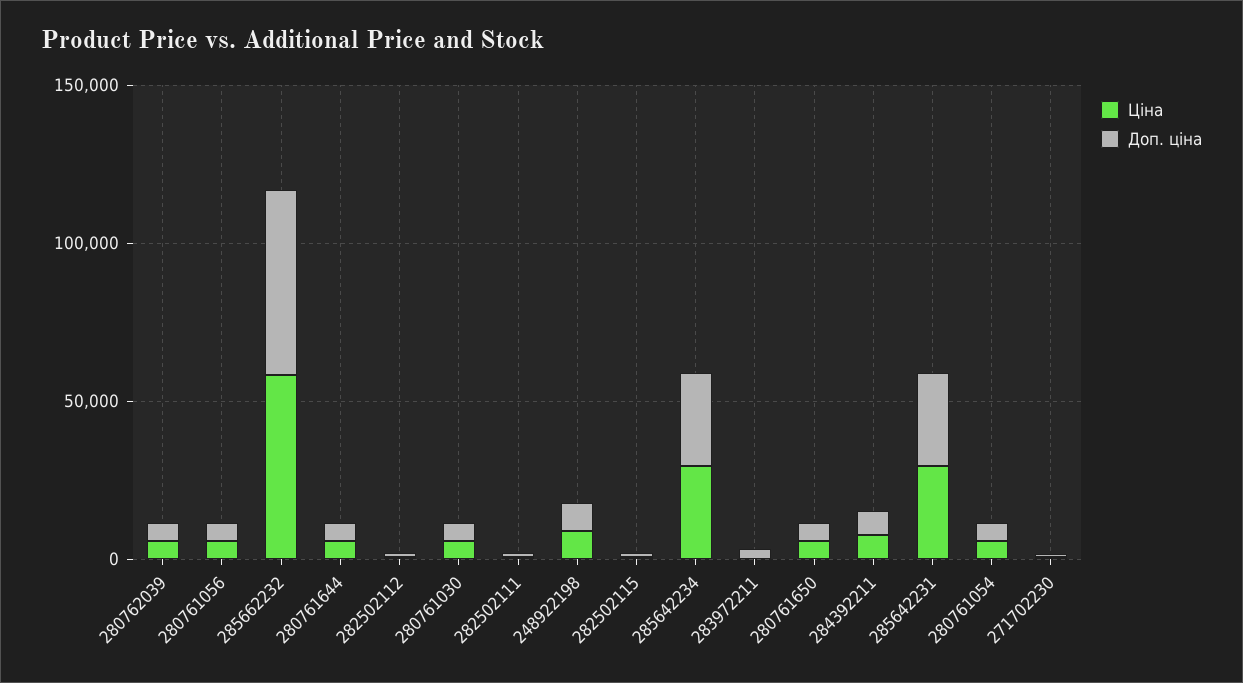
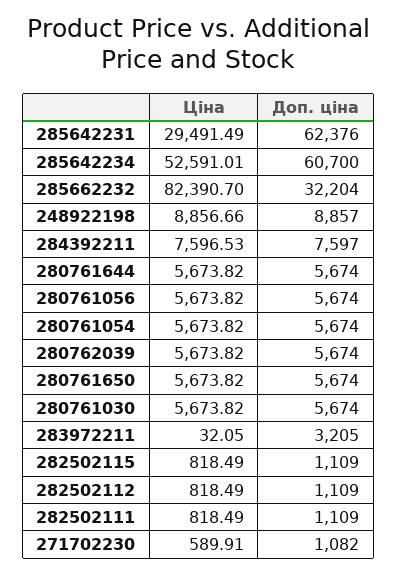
  {
    "Ціна": {
      "280762039": 5673.82,
      "280761056": 5673.82,
-     "285662232": 60000,
+     "285662232": 82390.7,
      "280761644": 5673.82,
      "282502112": 818.49,
      "280761030": 5673.82,
      "282502111": 818.49,
      "248922198": 8856.66,
      "282502115": 818.49,
-     "285642234": 30000,
+     "285642234": 52591.01,
      "283972211": 32.05,
      "280761650": 5673.82,
      "284392211": 7596.53,
      "285642231": 29491.49,
      "280761054": 5673.82,
      "271702230": 589.91
    },
    "Доп. ціна": {
      "280762039": 5674,
      "280761056": 5674,
-     "285662232": 60000,
+     "285662232": 32204,
      "280761644": 5674,
      "282502112": 1109,
      "280761030": 5674,
      "282502111": 1109,
      "248922198": 8857,
      "282502115": 1109,
-     "285642234": 30000,
+     "285642234": 60700,
      "283972211": 3205,
      "280761650": 5674,
      "284392211": 7597,
-     "285642231": 30000,
+     "285642231": 62376,
      "280761054": 5674,
      "271702230": 1082
    }
  }

